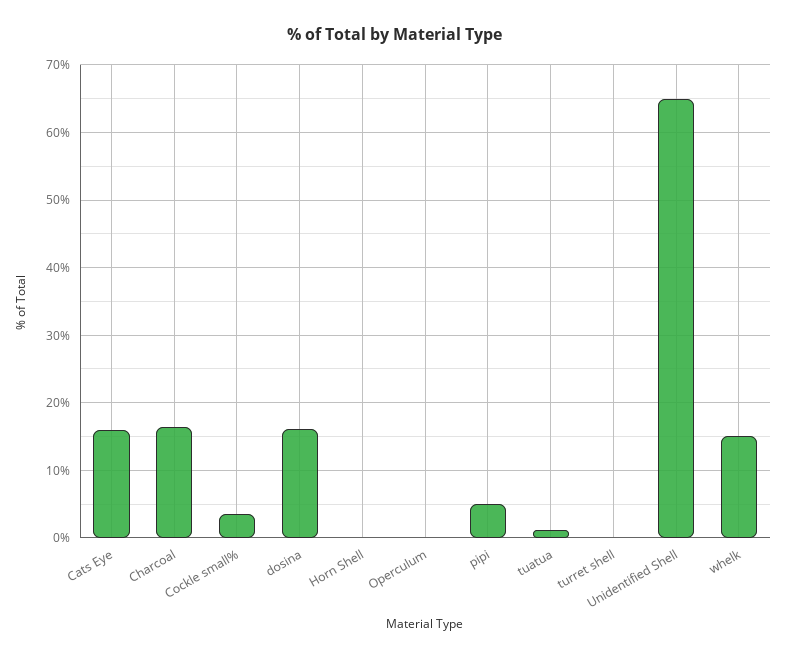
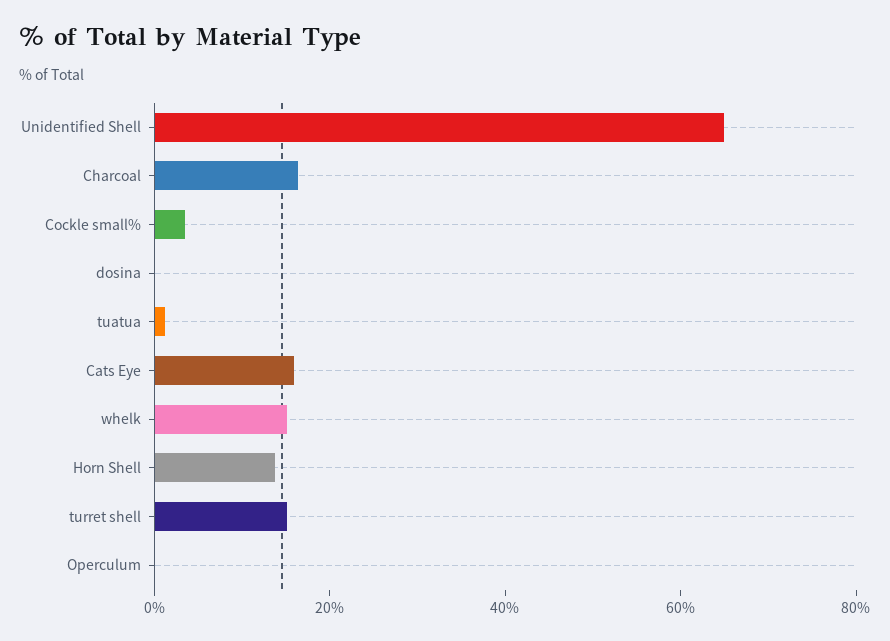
  {
    "Cats Eye": 16,
    "Charcoal": 16,
    "Cockle small%": 4,
-   "dosina": 16,
+   "dosina": 0,
-   "Horn Shell": 0,
+   "Horn Shell": 15,
    "Operculum": 0,
-   "pipi": 5,
    "tuatua": 1,
-   "turret shell": 0,
+   "turret shell": 15,
    "Unidentified Shell": 65,
    "whelk": 15
  }

